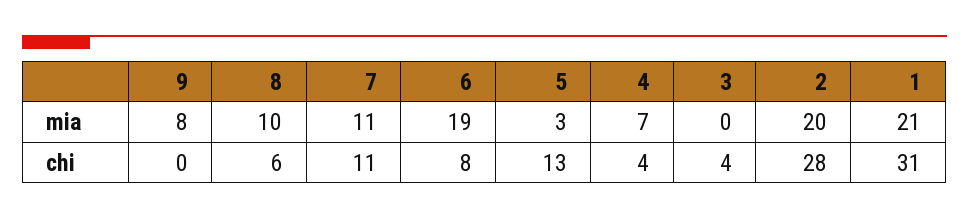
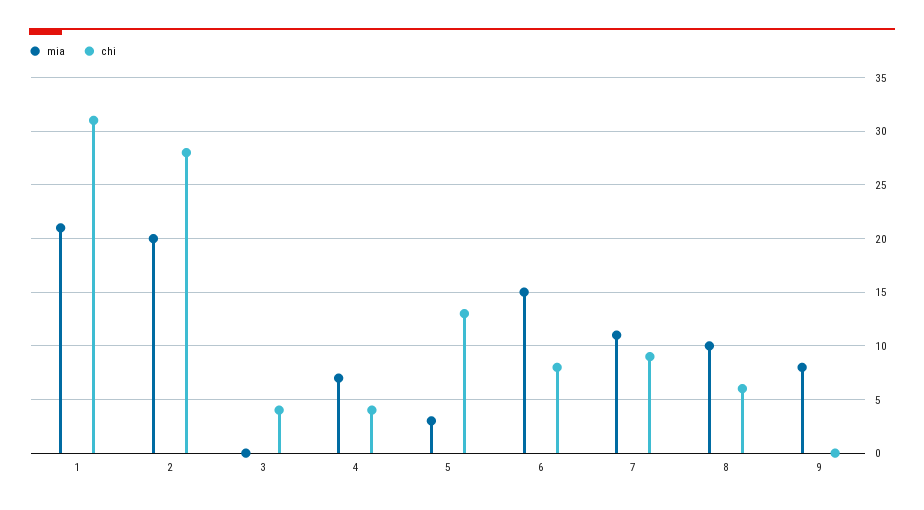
  {
    "mia": {
      "9": 8,
      "8": 10,
      "7": 11,
-     "6": 19,
+     "6": 15,
      "5": 3,
      "4": 7,
      "3": 0,
      "2": 20,
      "1": 21
    },
    "chi": {
      "9": 0,
      "8": 6,
-     "7": 11,
+     "7": 9,
      "6": 8,
      "5": 13,
      "4": 4,
      "3": 4,
      "2": 28,
      "1": 31
    }
  }

